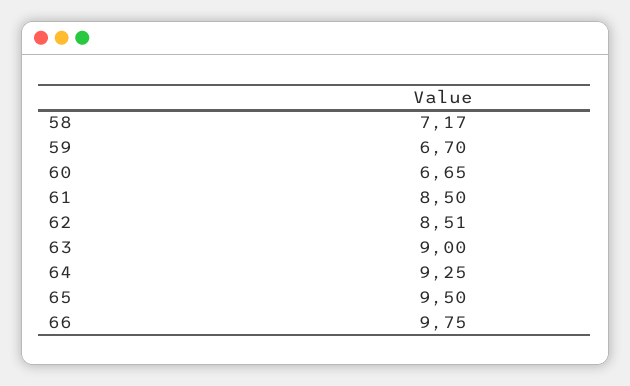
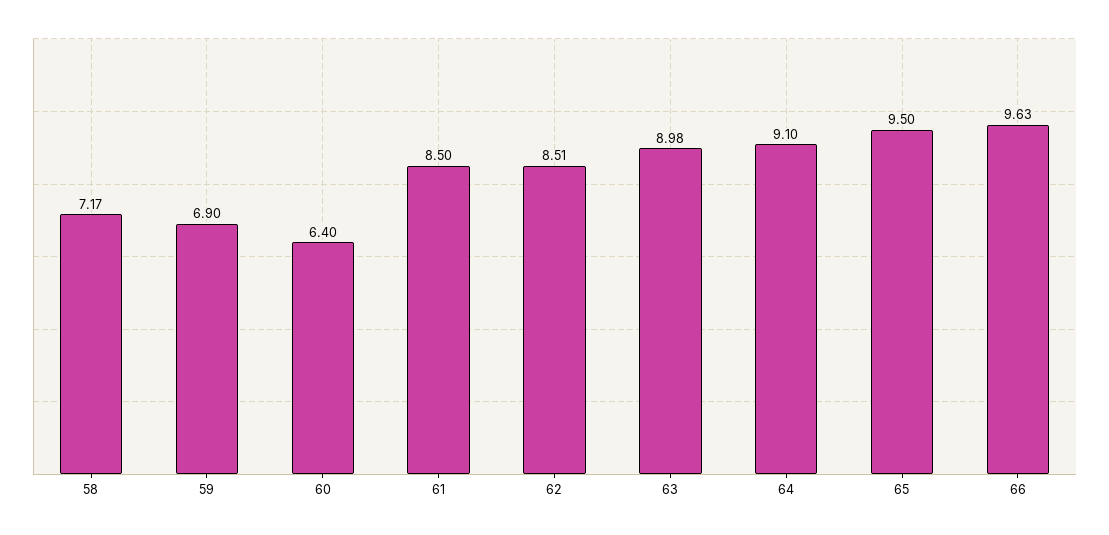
  {
    "58": 7.17,
-   "59": 6.7,
+   "59": 6.9,
-   "60": 6.65,
+   "60": 6.4,
    "61": 8.5,
    "62": 8.51,
-   "63": 9,
+   "63": 8.98,
-   "64": 9.25,
+   "64": 9.1,
    "65": 9.5,
-   "66": 9.75
+   "66": 9.63
  }

